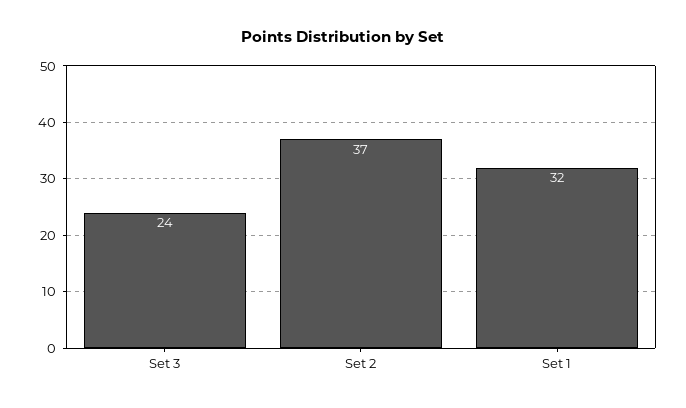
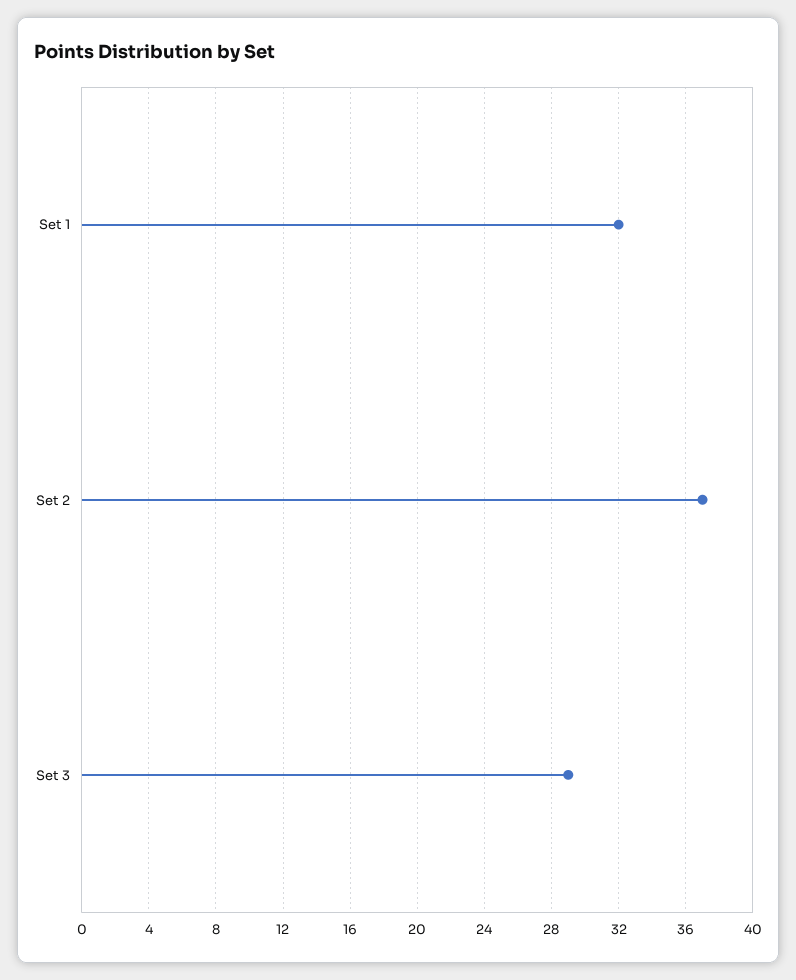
  {
-   "Set 3": 24,
+   "Set 3": 29,
    "Set 2": 37,
    "Set 1": 32
  }

